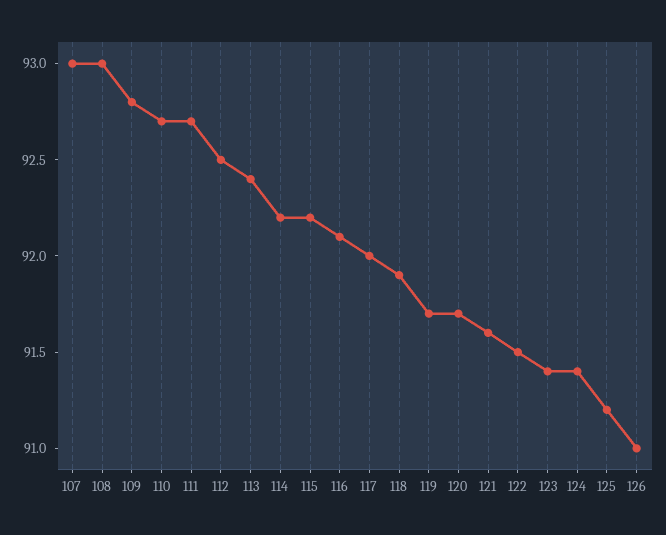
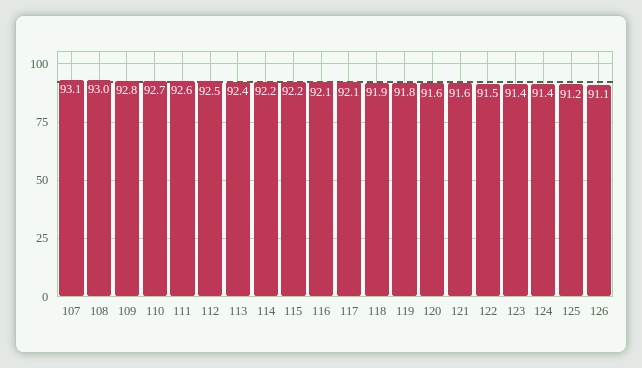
  {
-   "107": 93,
+   "107": 93.1,
    "108": 93,
    "109": 92.8,
    "110": 92.7,
-   "111": 92.7,
+   "111": 92.6,
    "112": 92.5,
    "113": 92.4,
    "114": 92.2,
    "115": 92.2,
    "116": 92.1,
-   "117": 92,
+   "117": 92.1,
    "118": 91.9,
-   "119": 91.7,
+   "119": 91.8,
-   "120": 91.7,
+   "120": 91.6,
    "121": 91.6,
    "122": 91.5,
    "123": 91.4,
    "124": 91.4,
    "125": 91.2,
-   "126": 91
+   "126": 91.1
  }

